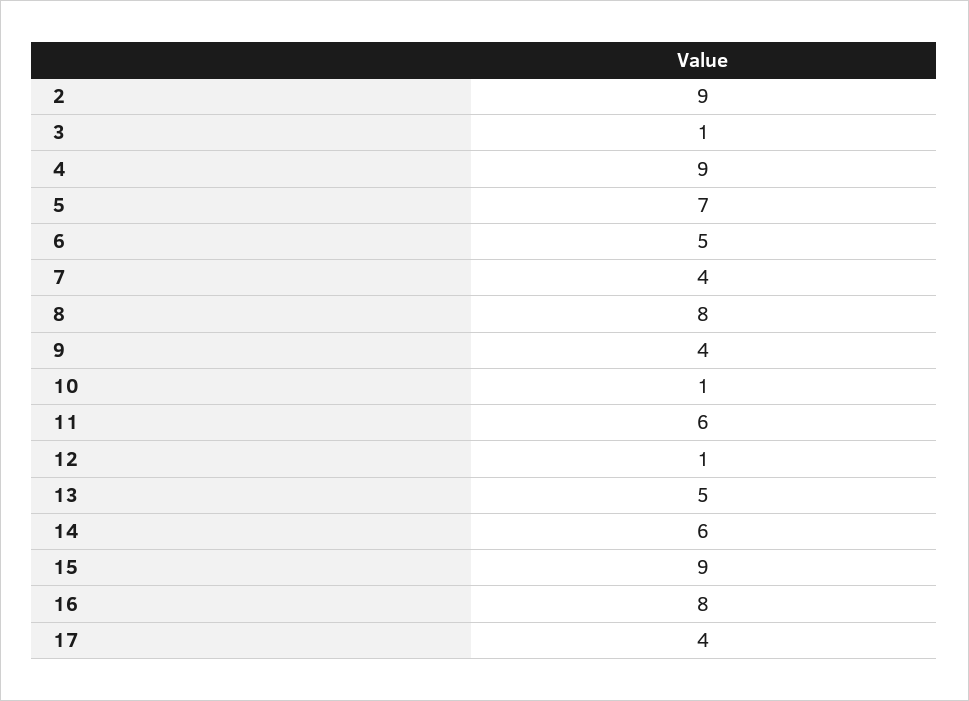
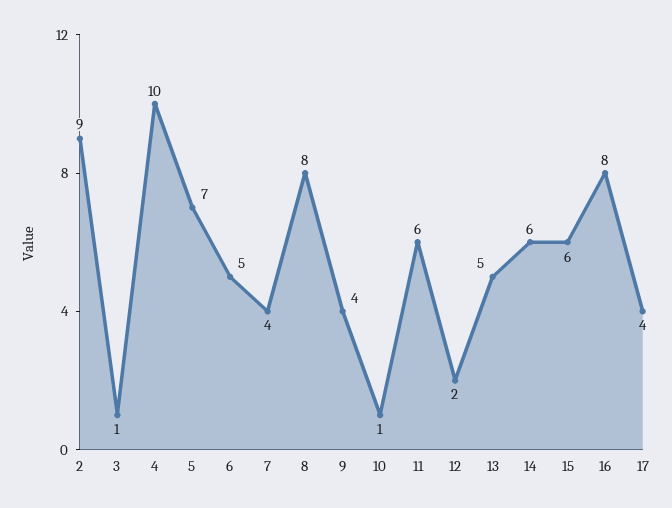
  {
    "2": 9,
    "3": 1,
-   "4": 9,
+   "4": 10,
    "5": 7,
    "6": 5,
    "7": 4,
    "8": 8,
    "9": 4,
    "10": 1,
    "11": 6,
-   "12": 1,
+   "12": 2,
    "13": 5,
    "14": 6,
-   "15": 9,
+   "15": 6,
    "16": 8,
    "17": 4
  }

